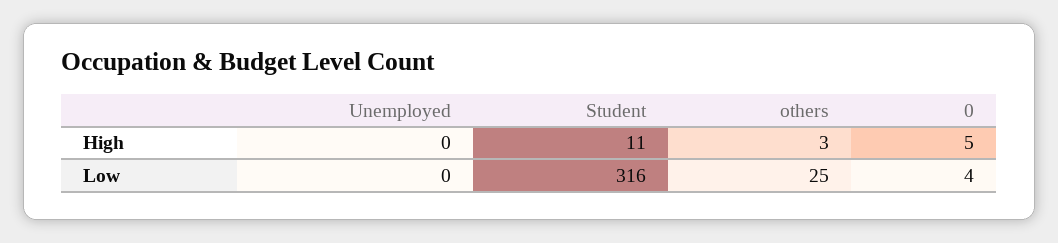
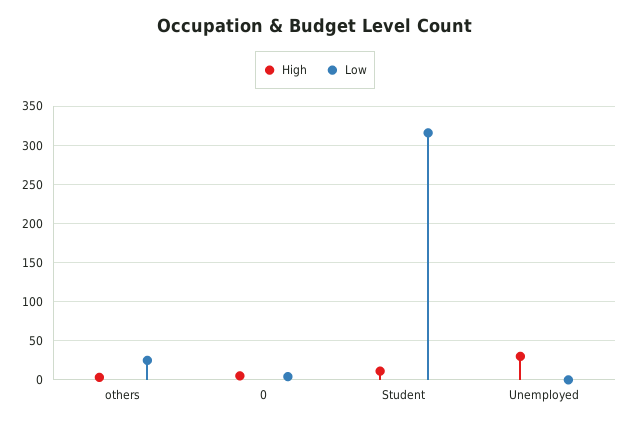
  {
    "High": {
-     "Unemployed": 0,
+     "Unemployed": 30,
      "Student": 11,
      "others": 3,
      "0": 5
    },
    "Low": {
      "Unemployed": 0,
      "Student": 316,
      "others": 25,
      "0": 4
    }
  }

